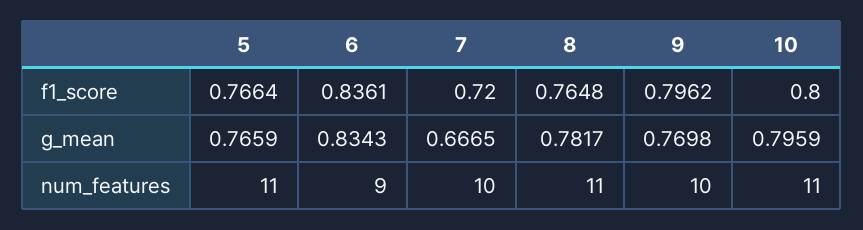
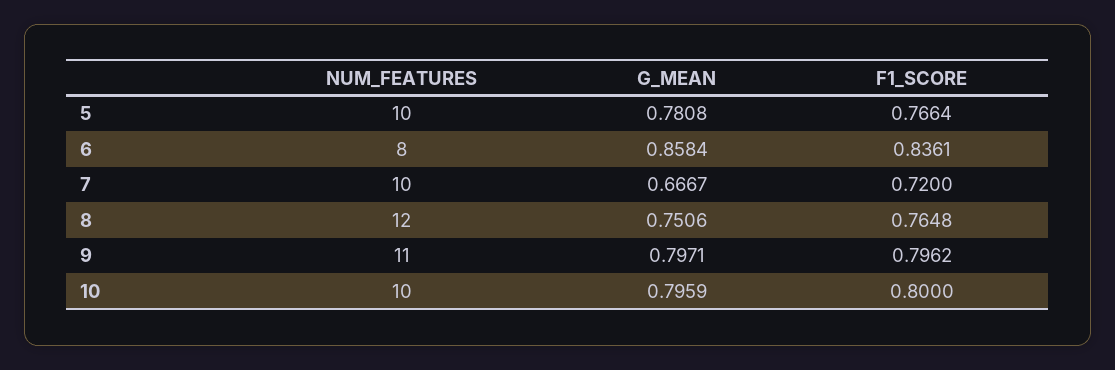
  {
    "5": {
      "f1_score": 0.7664,
-     "g_mean": 0.7659,
+     "g_mean": 0.7808,
-     "num_features": 11
+     "num_features": 10
    },
    "6": {
      "f1_score": 0.8361,
-     "g_mean": 0.8343,
+     "g_mean": 0.8584,
-     "num_features": 9
+     "num_features": 8
    },
    "7": {
      "f1_score": 0.72,
-     "g_mean": 0.6665,
+     "g_mean": 0.6667,
      "num_features": 10
    },
    "8": {
      "f1_score": 0.7648,
-     "g_mean": 0.7817,
+     "g_mean": 0.7506,
-     "num_features": 11
+     "num_features": 12
    },
    "9": {
      "f1_score": 0.7962,
-     "g_mean": 0.7698,
+     "g_mean": 0.7971,
-     "num_features": 10
+     "num_features": 11
    },
    "10": {
      "f1_score": 0.8,
      "g_mean": 0.7959,
-     "num_features": 11
+     "num_features": 10
    }
  }

